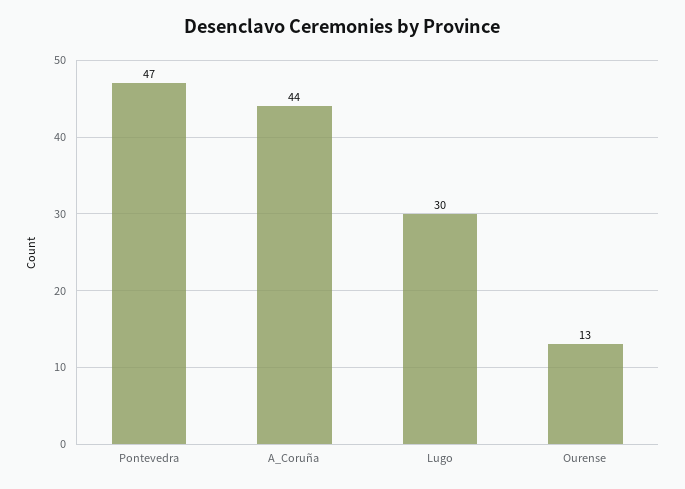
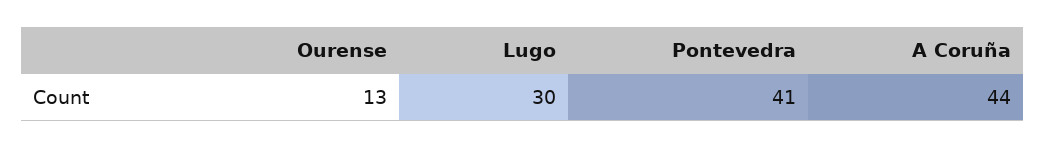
  {
-   "Pontevedra": 47,
+   "Pontevedra": 41,
    "A_Coruña": 44,
    "Lugo": 30,
    "Ourense": 13
  }

